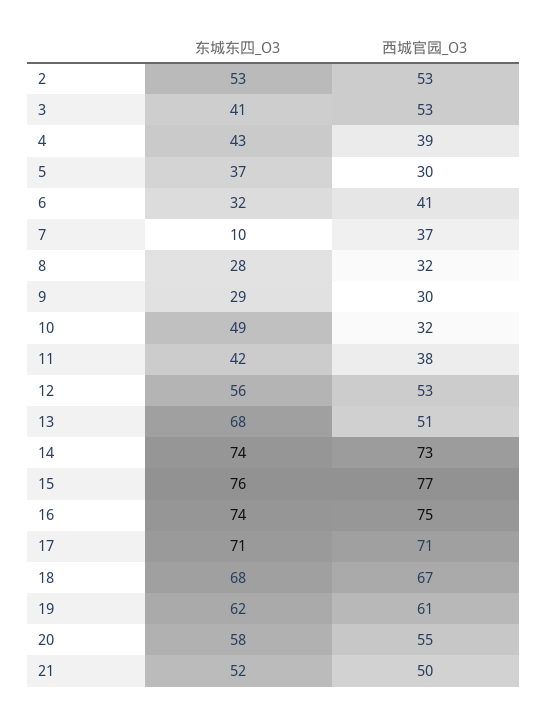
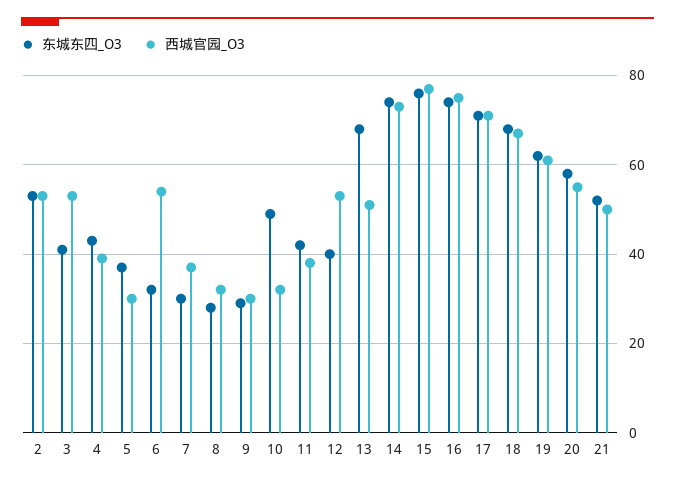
  {
    "东城东四_O3": {
      "2": 53,
      "3": 41,
      "4": 43,
      "5": 37,
      "6": 32,
-     "7": 10,
+     "7": 30,
      "8": 28,
      "9": 29,
      "10": 49,
      "11": 42,
-     "12": 56,
+     "12": 40,
      "13": 68,
      "14": 74,
      "15": 76,
      "16": 74,
      "17": 71,
      "18": 68,
      "19": 62,
      "20": 58,
      "21": 52
    },
    "西城官园_O3": {
      "2": 53,
      "3": 53,
      "4": 39,
      "5": 30,
-     "6": 41,
+     "6": 55,
      "7": 37,
      "8": 32,
      "9": 30,
      "10": 32,
      "11": 38,
      "12": 53,
      "13": 51,
      "14": 73,
      "15": 77,
      "16": 75,
      "17": 71,
      "18": 67,
      "19": 61,
      "20": 55,
      "21": 50
    }
  }

